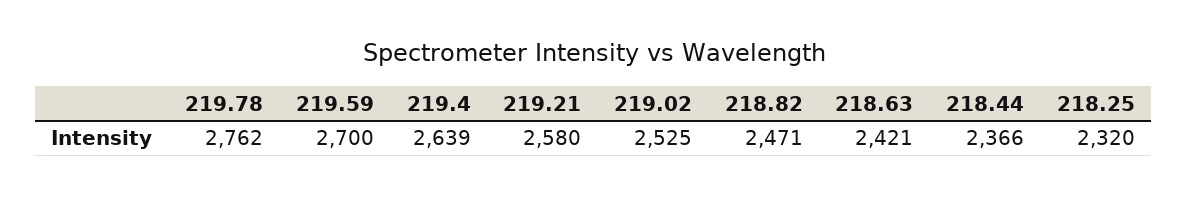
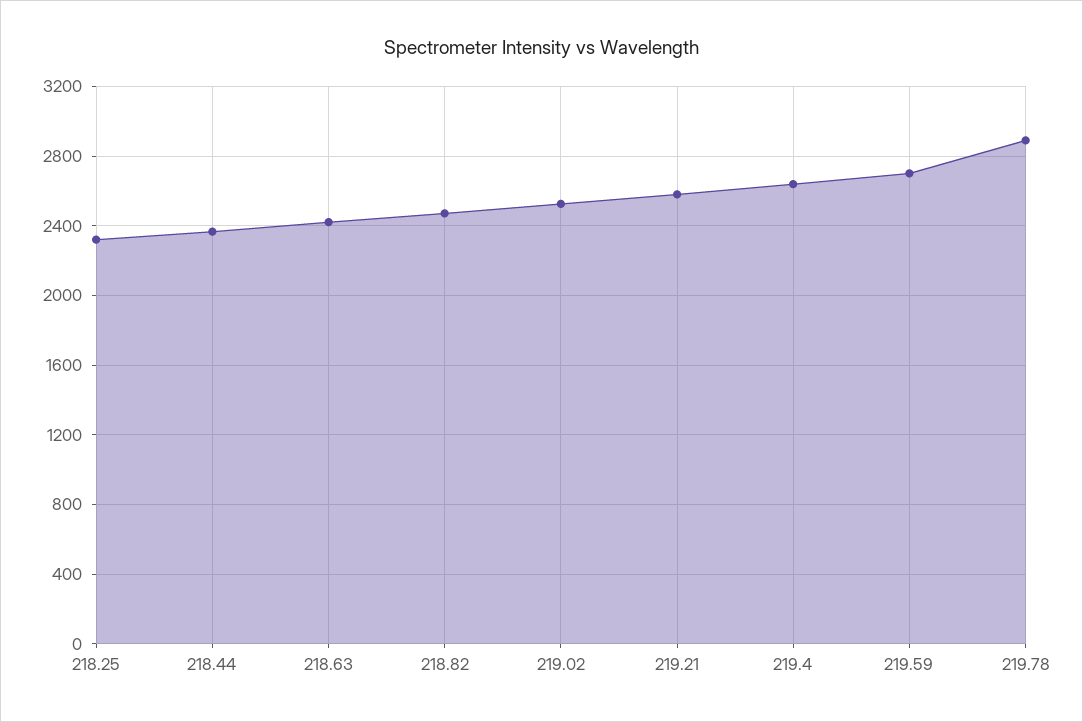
  {
-   "219.78": 2762,
+   "219.78": 2900,
    "219.59": 2700,
    "219.4": 2639,
    "219.21": 2580,
    "219.02": 2525,
    "218.82": 2471,
    "218.63": 2421,
    "218.44": 2366,
    "218.25": 2320
  }

